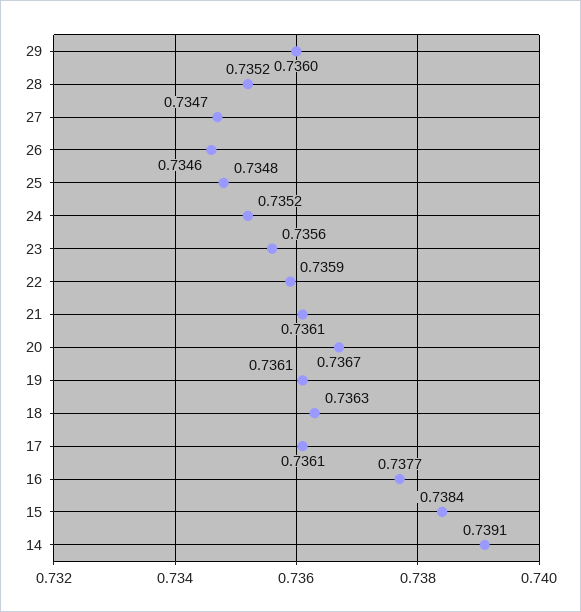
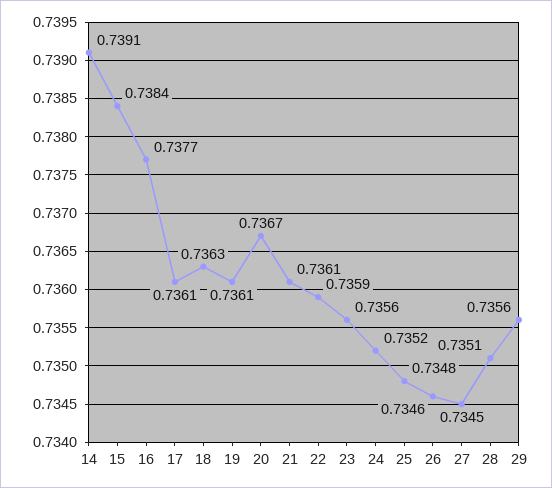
  {
-   "29": 0.736,
+   "29": 0.7356,
-   "28": 0.7352,
+   "28": 0.7351,
-   "27": 0.7347,
+   "27": 0.7345,
    "26": 0.7346,
    "25": 0.7348,
    "24": 0.7352,
    "23": 0.7356,
    "22": 0.7359,
    "21": 0.7361,
    "20": 0.7367,
    "19": 0.7361,
    "18": 0.7363,
    "17": 0.7361,
    "16": 0.7377,
    "15": 0.7384,
    "14": 0.7391
  }

